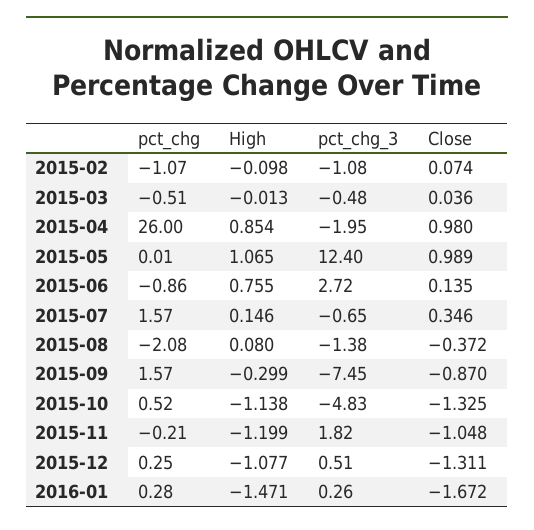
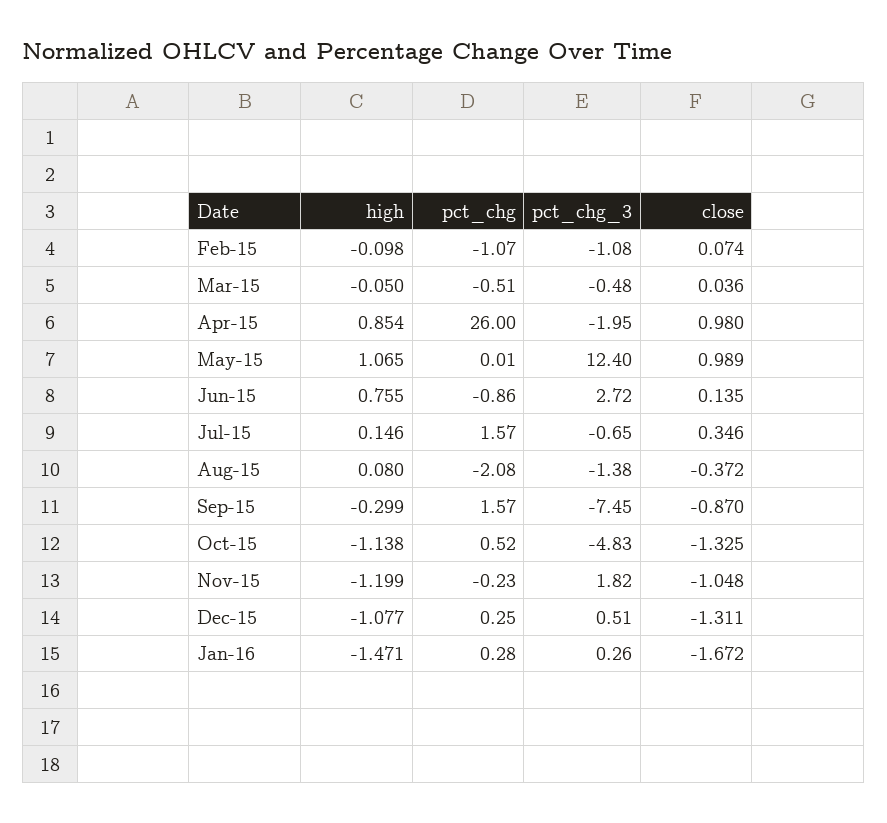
  {
    "pct_chg": {
      "2015-02": -1.07,
      "2015-03": -0.51,
      "2015-04": 26,
      "2015-05": 0.01,
      "2015-06": -0.86,
      "2015-07": 1.57,
      "2015-08": -2.08,
      "2015-09": 1.57,
      "2015-10": 0.52,
-     "2015-11": -0.21,
+     "2015-11": -0.23,
      "2015-12": 0.25,
      "2016-01": 0.28
    },
    "High": {
      "2015-02": -0.098,
-     "2015-03": -0.013,
+     "2015-03": -0.05,
      "2015-04": 0.854,
      "2015-05": 1.065,
      "2015-06": 0.755,
      "2015-07": 0.146,
      "2015-08": 0.08,
      "2015-09": -0.299,
      "2015-10": -1.138,
      "2015-11": -1.199,
      "2015-12": -1.077,
      "2016-01": -1.471
    },
    "pct_chg_3": {
      "2015-02": -1.08,
      "2015-03": -0.48,
      "2015-04": -1.95,
      "2015-05": 12.4,
      "2015-06": 2.72,
      "2015-07": -0.65,
      "2015-08": -1.38,
      "2015-09": -7.45,
      "2015-10": -4.83,
      "2015-11": 1.82,
      "2015-12": 0.51,
      "2016-01": 0.26
    },
    "Close": {
      "2015-02": 0.074,
      "2015-03": 0.036,
      "2015-04": 0.98,
      "2015-05": 0.989,
      "2015-06": 0.135,
      "2015-07": 0.346,
      "2015-08": -0.372,
      "2015-09": -0.87,
      "2015-10": -1.325,
      "2015-11": -1.048,
      "2015-12": -1.311,
      "2016-01": -1.672
    }
  }

